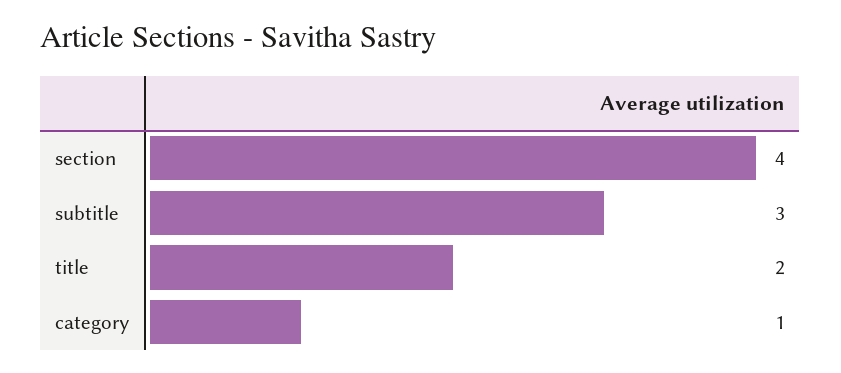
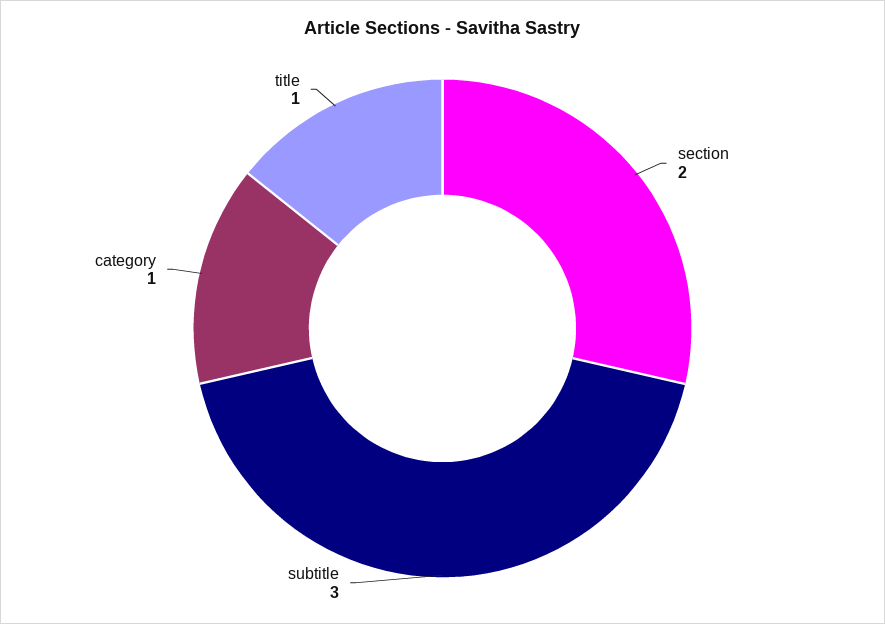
  {
-   "section": 4,
+   "section": 2,
    "subtitle": 3,
-   "title": 2,
+   "title": 1,
    "category": 1
  }

